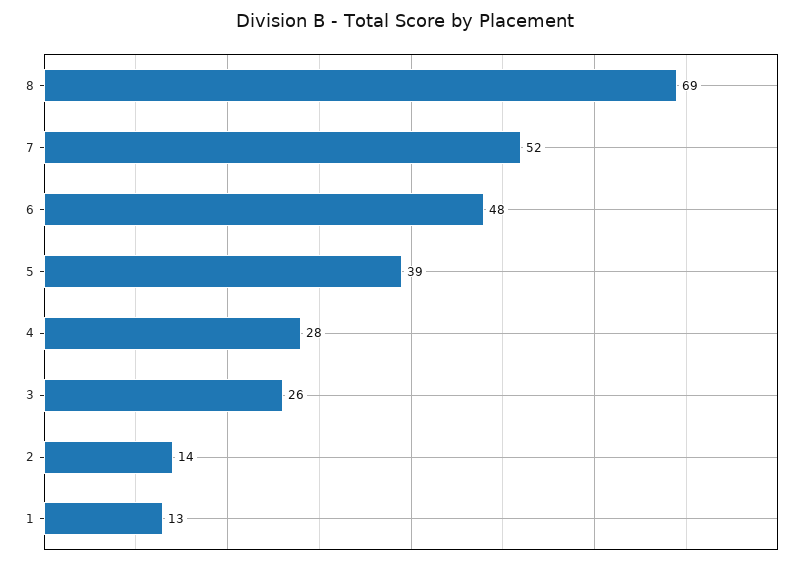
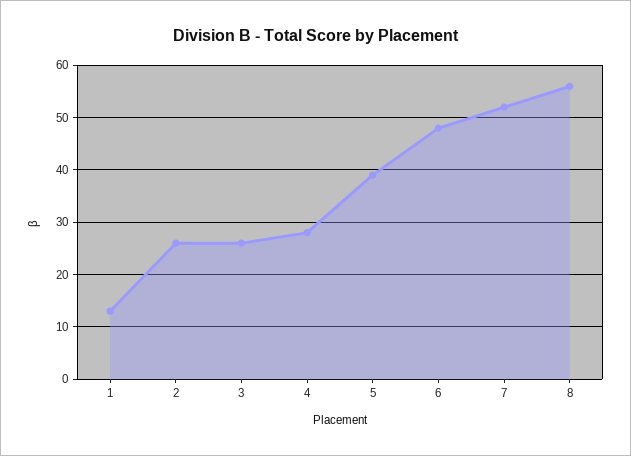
  {
-   "8": 69,
+   "8": 55,
    "7": 52,
    "6": 48,
    "5": 39,
    "4": 28,
    "3": 26,
-   "2": 14,
+   "2": 25,
    "1": 13
  }

